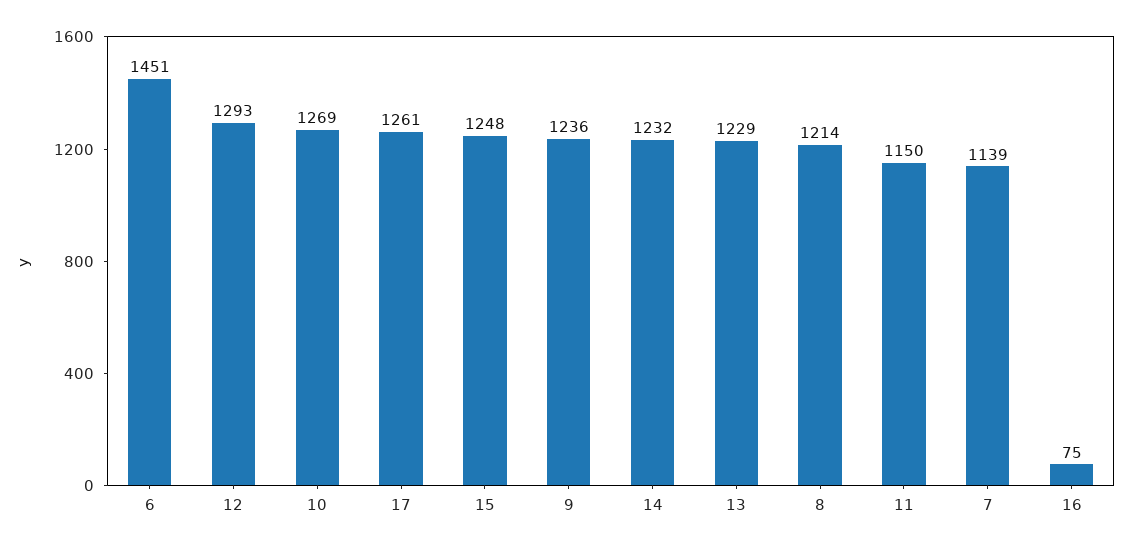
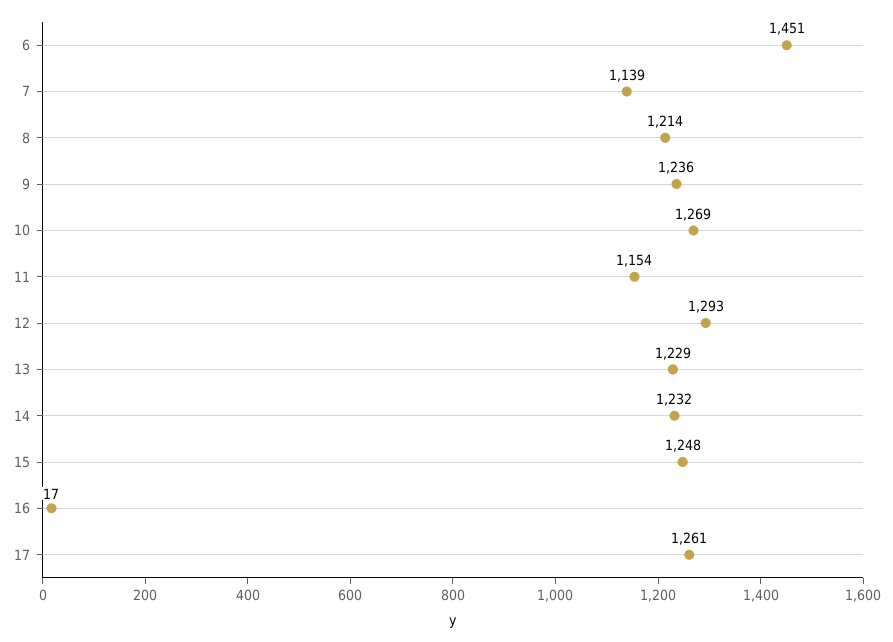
  {
    "6": 1451,
    "12": 1293,
    "10": 1269,
    "17": 1261,
    "15": 1248,
    "9": 1236,
    "14": 1232,
    "13": 1229,
    "8": 1214,
-   "11": 1150,
+   "11": 1154,
    "7": 1139,
-   "16": 75
+   "16": 17
  }

